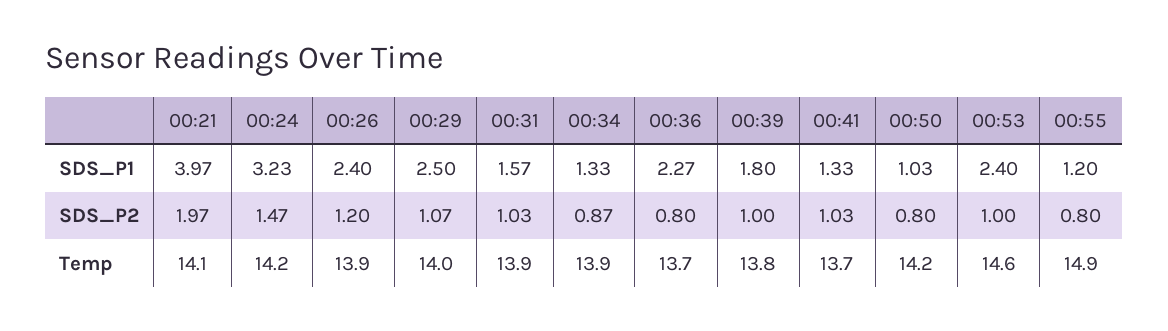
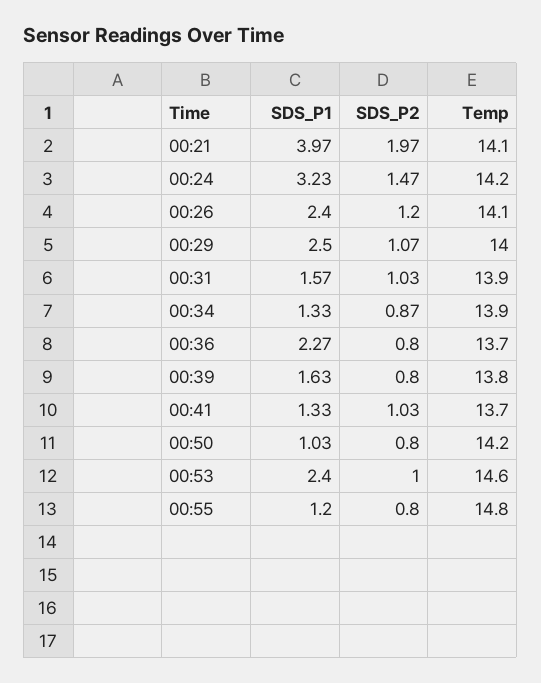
  {
    "00:21": {
      "SDS_P1": 3.97,
      "SDS_P2": 1.97,
      "Temp": 14.1
    },
    "00:24": {
      "SDS_P1": 3.23,
      "SDS_P2": 1.47,
      "Temp": 14.2
    },
    "00:26": {
      "SDS_P1": 2.4,
      "SDS_P2": 1.2,
-     "Temp": 13.9
+     "Temp": 14.1
    },
    "00:29": {
      "SDS_P1": 2.5,
      "SDS_P2": 1.07,
      "Temp": 14
    },
    "00:31": {
      "SDS_P1": 1.57,
      "SDS_P2": 1.03,
      "Temp": 13.9
    },
    "00:34": {
      "SDS_P1": 1.33,
      "SDS_P2": 0.87,
      "Temp": 13.9
    },
    "00:36": {
      "SDS_P1": 2.27,
      "SDS_P2": 0.8,
      "Temp": 13.7
    },
    "00:39": {
-     "SDS_P1": 1.8,
+     "SDS_P1": 1.63,
-     "SDS_P2": 1,
+     "SDS_P2": 0.8,
      "Temp": 13.8
    },
    "00:41": {
      "SDS_P1": 1.33,
      "SDS_P2": 1.03,
      "Temp": 13.7
    },
    "00:50": {
      "SDS_P1": 1.03,
      "SDS_P2": 0.8,
      "Temp": 14.2
    },
    "00:53": {
      "SDS_P1": 2.4,
      "SDS_P2": 1,
      "Temp": 14.6
    },
    "00:55": {
      "SDS_P1": 1.2,
      "SDS_P2": 0.8,
-     "Temp": 14.9
+     "Temp": 14.8
    }
  }

